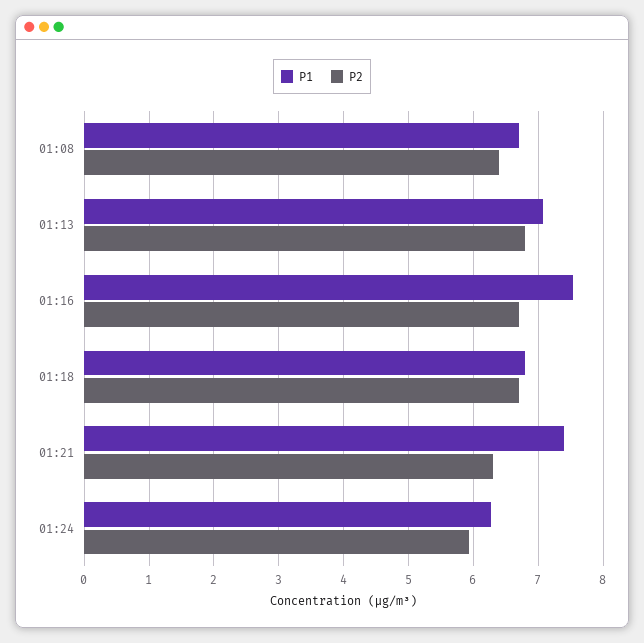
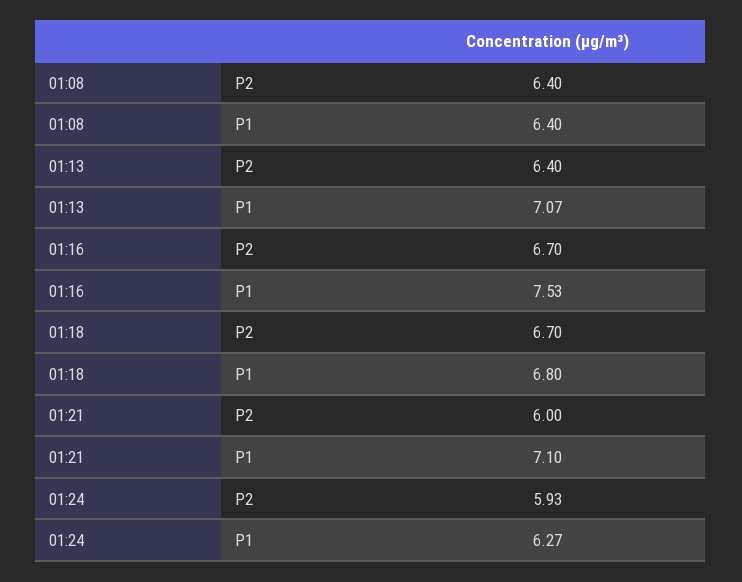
  {
    "P1": {
-     "01:08": 6.7,
+     "01:08": 6.4,
      "01:13": 7.07,
      "01:16": 7.53,
      "01:18": 6.8,
-     "01:21": 7.4,
+     "01:21": 7.1,
      "01:24": 6.27
    },
    "P2": {
      "01:08": 6.4,
-     "01:13": 6.8,
+     "01:13": 6.4,
      "01:16": 6.7,
      "01:18": 6.7,
-     "01:21": 6.3,
+     "01:21": 6,
      "01:24": 5.93
    }
  }

